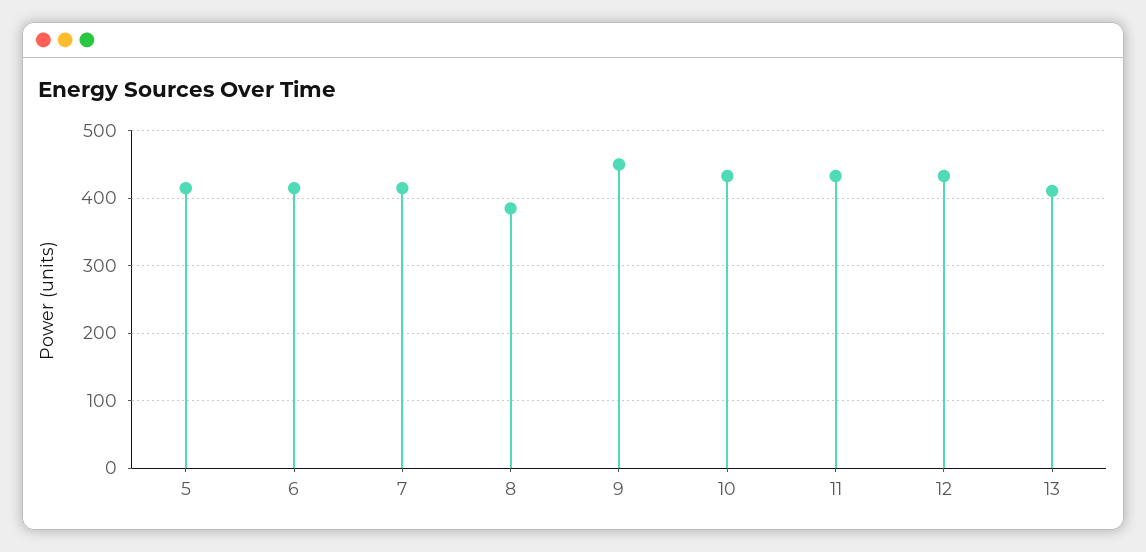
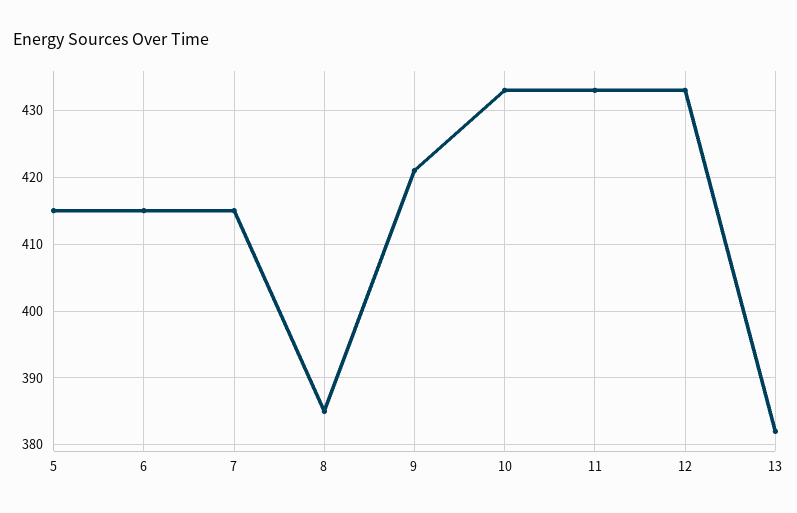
  {
    "5": 415,
    "6": 415,
    "7": 415,
    "8": 385,
-   "9": 450,
+   "9": 421,
    "10": 433,
    "11": 433,
    "12": 433,
-   "13": 410
+   "13": 382
  }

